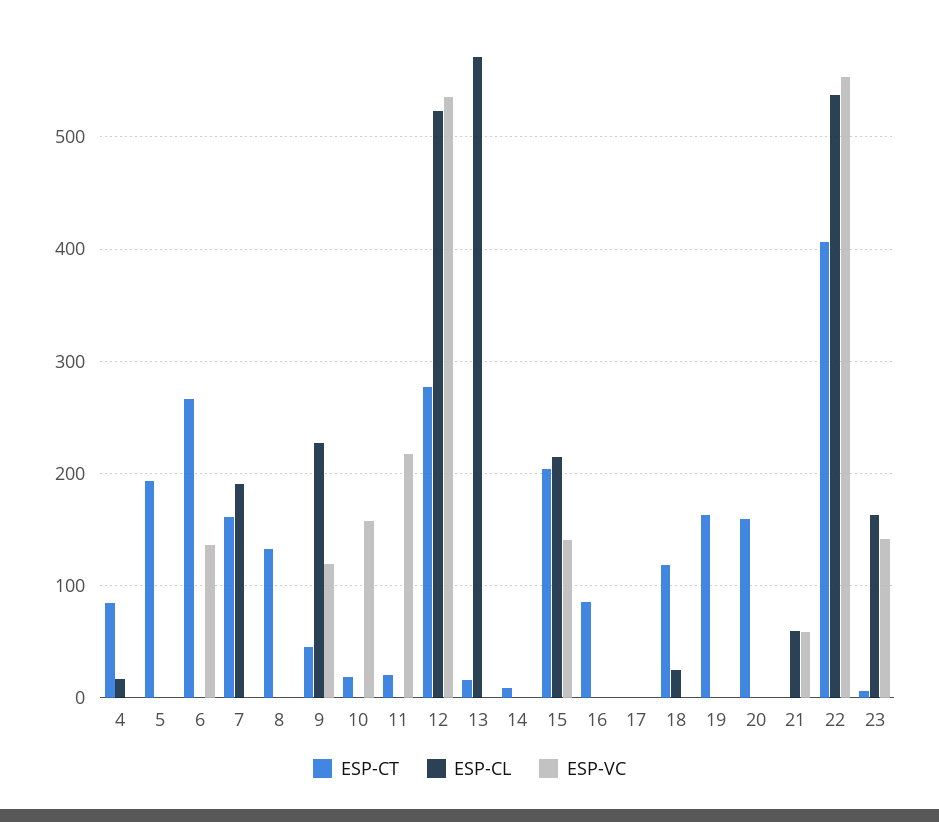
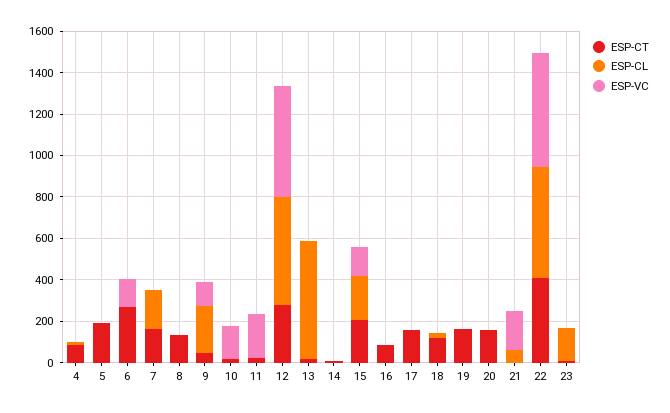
  {
    "ESP-CT": {
      "4": 80,
      "5": 190,
      "6": 270,
      "7": 160,
      "8": 130,
      "9": 40,
      "10": 20,
      "11": 20,
      "12": 280,
      "13": 20,
      "14": 10,
      "15": 200,
      "16": 90,
-     "17": 0,
+     "17": 150,
      "18": 120,
      "19": 160,
      "20": 160,
      "21": 0,
      "22": 410,
      "23": 10
    },
    "ESP-CL": {
      "4": 20,
      "5": 0,
      "6": 0,
      "7": 190,
      "8": 0,
      "9": 230,
      "10": 0,
      "11": 0,
      "12": 520,
      "13": 570,
      "14": 0,
      "15": 210,
      "16": 0,
      "17": 0,
      "18": 20,
      "19": 0,
      "20": 0,
      "21": 60,
      "22": 540,
      "23": 160
    },
    "ESP-VC": {
      "4": 0,
      "5": 0,
      "6": 140,
      "7": 0,
      "8": 0,
      "9": 120,
      "10": 160,
      "11": 220,
      "12": 540,
      "13": 0,
      "14": 0,
      "15": 140,
      "16": 0,
      "17": 0,
      "18": 0,
      "19": 0,
      "20": 0,
-     "21": 60,
+     "21": 200,
      "22": 550,
-     "23": 140
+     "23": 0
    }
  }

